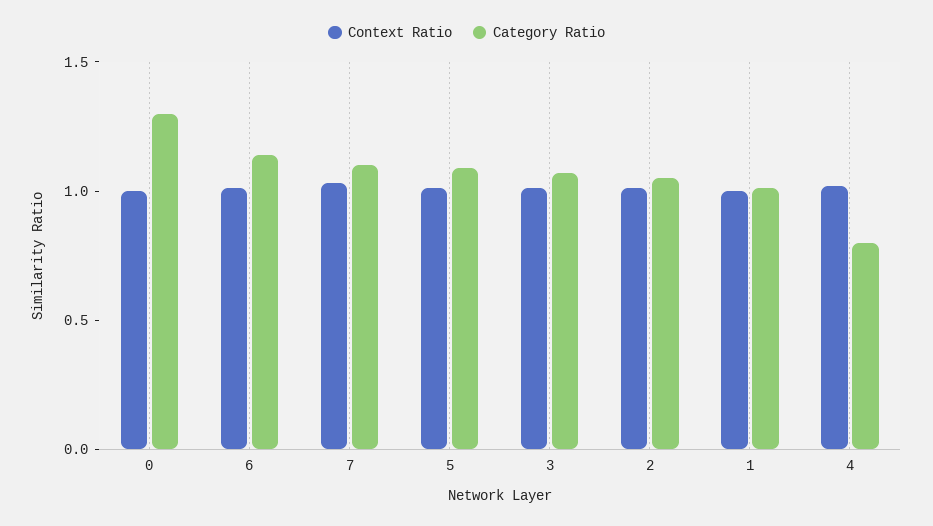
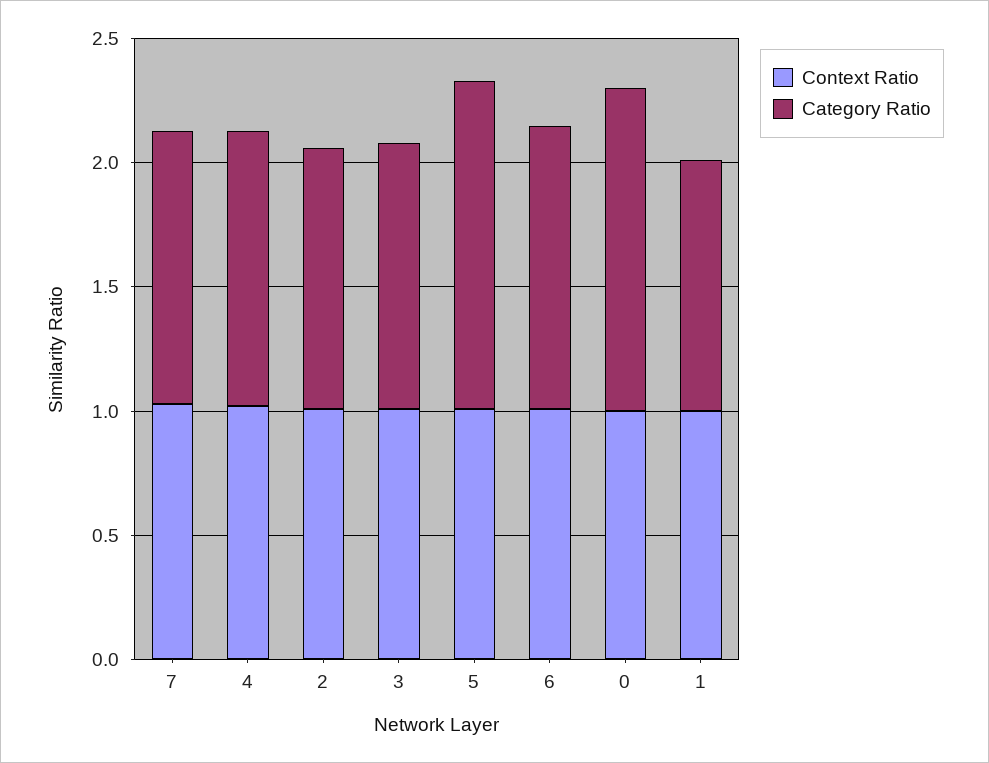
  {
    "Context Ratio": {
      "0": 1,
      "6": 1,
      "7": 1,
      "5": 1,
      "3": 1,
      "2": 1,
      "1": 1,
      "4": 1
    },
    "Category Ratio": {
      "0": 1.3,
      "6": 1.1,
      "7": 1.1,
-     "5": 1.1,
+     "5": 1.3,
      "3": 1.1,
      "2": 1.1,
      "1": 1,
-     "4": 0.8
+     "4": 1.1
    }
  }

